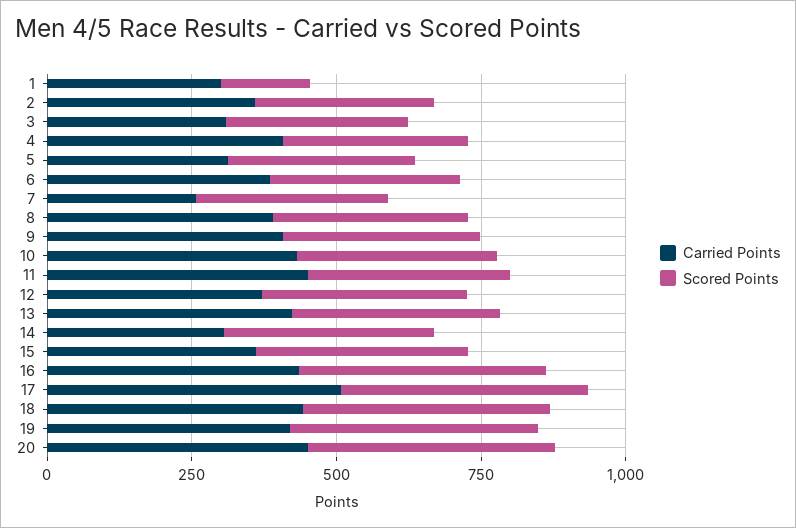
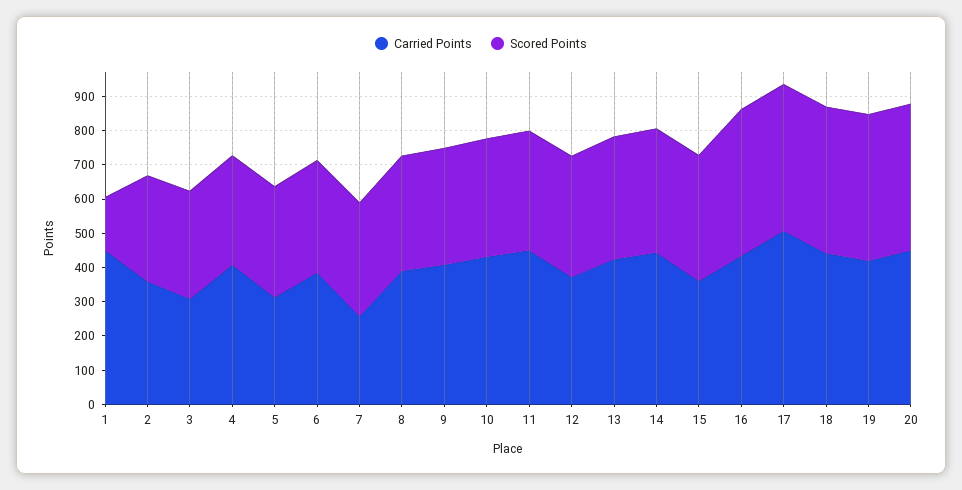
  {
    "Carried Points": {
-     "1": 300,
+     "1": 450,
      "2": 350,
      "3": 300,
      "4": 400,
      "5": 325,
      "6": 375,
      "7": 250,
      "8": 400,
      "9": 400,
      "10": 425,
      "11": 450,
      "12": 375,
      "13": 425,
-     "14": 300,
+     "14": 450,
      "15": 350,
      "16": 425,
      "17": 500,
      "18": 450,
      "19": 425,
      "20": 450
    },
    "Scored Points": {
      "1": 150,
      "2": 300,
      "3": 325,
      "4": 325,
      "5": 325,
      "6": 325,
      "7": 325,
      "8": 325,
      "9": 350,
      "10": 350,
      "11": 350,
      "12": 350,
      "13": 350,
      "14": 375,
      "15": 375,
      "16": 425,
      "17": 425,
      "18": 425,
      "19": 425,
      "20": 425
    }
  }

